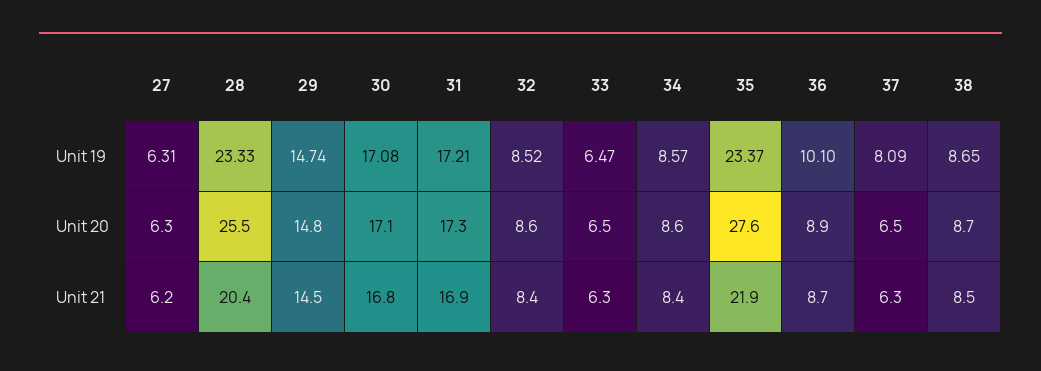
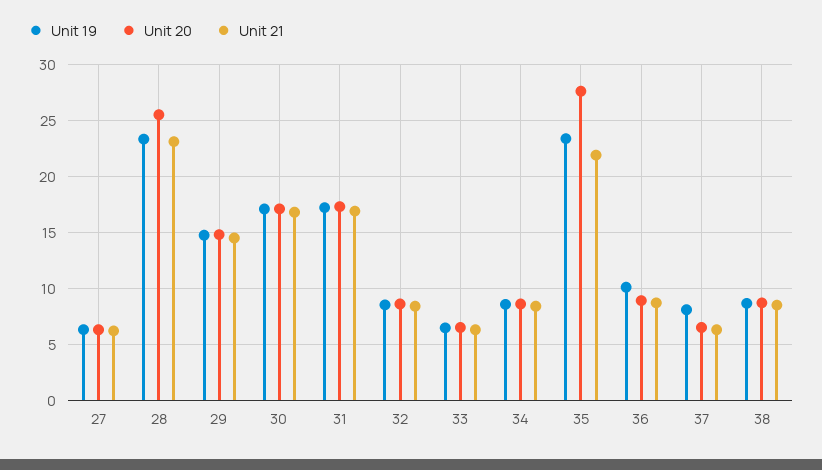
  {
    "Unit 19": {
      "27": 6.31,
      "28": 23.33,
      "29": 14.74,
      "30": 17.08,
      "31": 17.21,
      "32": 8.52,
      "33": 6.47,
      "34": 8.57,
      "35": 23.37,
      "36": 10.1,
      "37": 8.09,
      "38": 8.65
    },
    "Unit 20": {
      "27": 6.3,
      "28": 25.5,
      "29": 14.8,
      "30": 17.1,
      "31": 17.3,
      "32": 8.6,
      "33": 6.5,
      "34": 8.6,
      "35": 27.6,
      "36": 8.9,
      "37": 6.5,
      "38": 8.7
    },
    "Unit 21": {
      "27": 6.2,
-     "28": 20.4,
+     "28": 23,
      "29": 14.5,
      "30": 16.8,
      "31": 16.9,
      "32": 8.4,
      "33": 6.3,
      "34": 8.4,
      "35": 21.9,
      "36": 8.7,
      "37": 6.3,
      "38": 8.5
    }
  }

